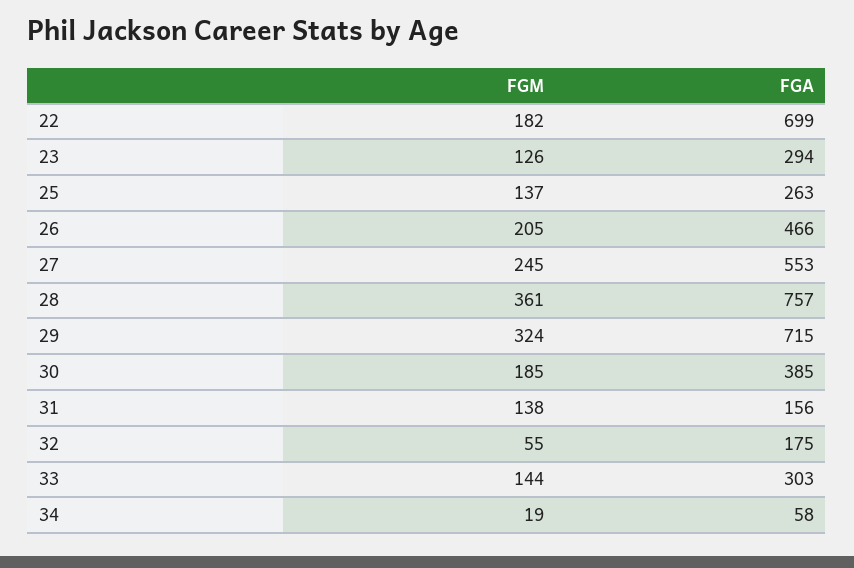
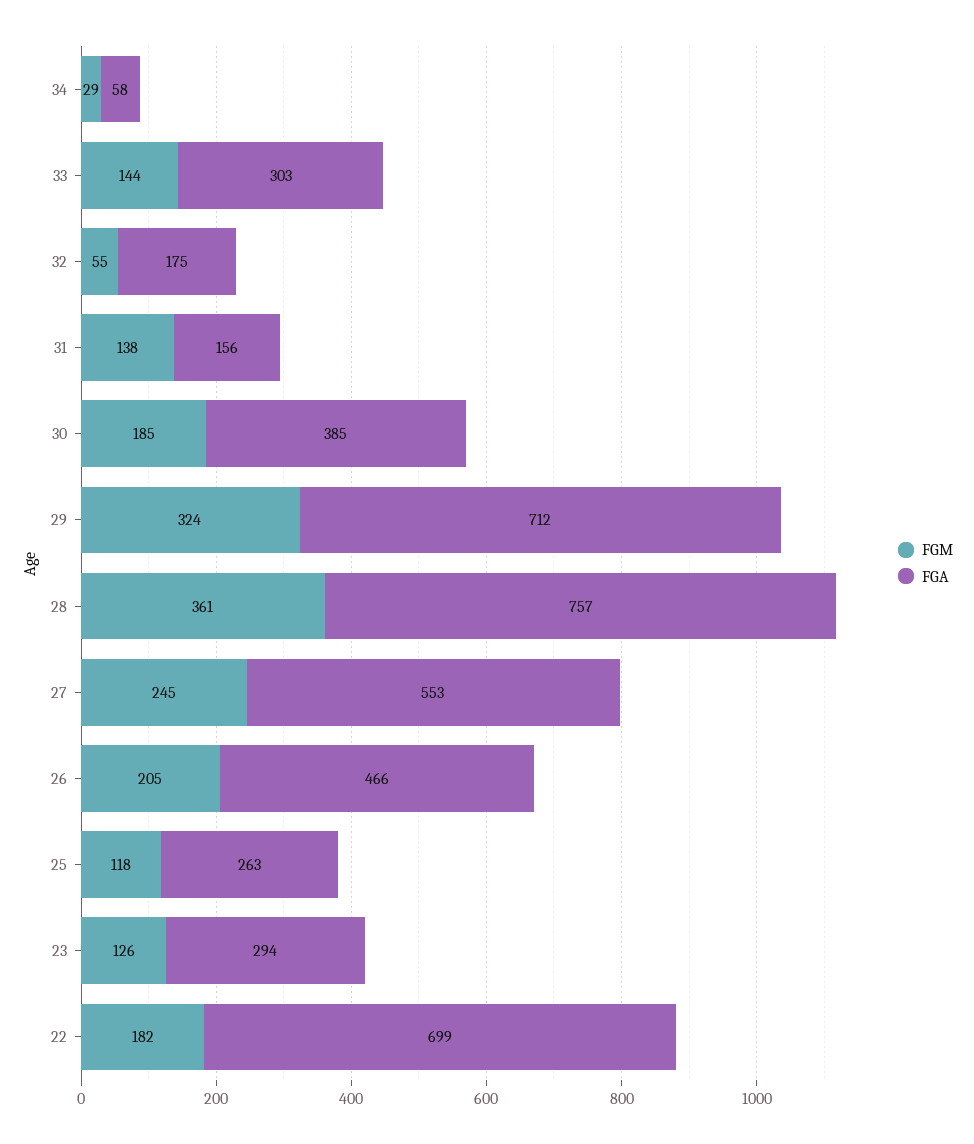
  {
    "FGM": {
      "22": 182,
      "23": 126,
-     "25": 137,
+     "25": 118,
      "26": 205,
      "27": 245,
      "28": 361,
      "29": 324,
      "30": 185,
      "31": 138,
      "32": 55,
      "33": 144,
-     "34": 19
+     "34": 29
    },
    "FGA": {
      "22": 699,
      "23": 294,
      "25": 263,
      "26": 466,
      "27": 553,
      "28": 757,
-     "29": 715,
+     "29": 712,
      "30": 385,
      "31": 156,
      "32": 175,
      "33": 303,
      "34": 58
    }
  }

